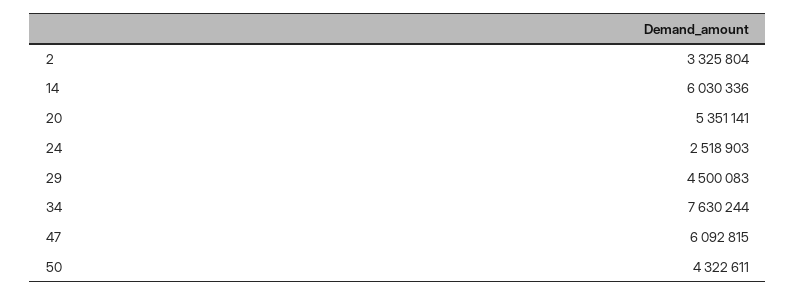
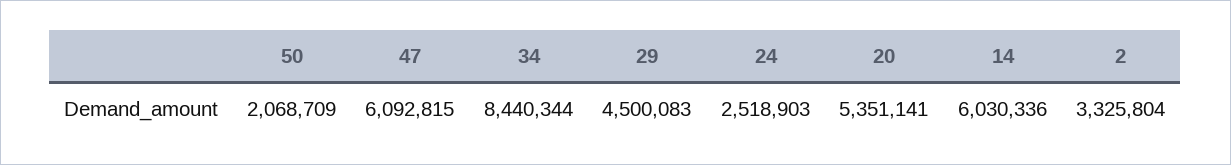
  {
    "2": 3325804,
    "14": 6030336,
    "20": 5351141,
    "24": 2518903,
    "29": 4500083,
-   "34": 7630244,
+   "34": 8440344,
    "47": 6092815,
-   "50": 4322611
+   "50": 2068709
  }

